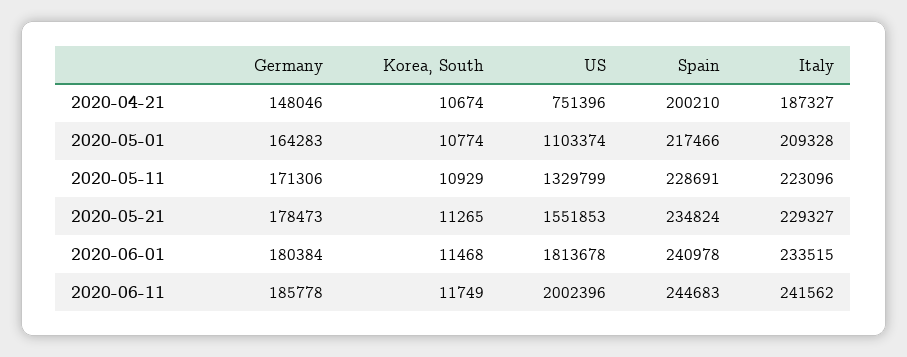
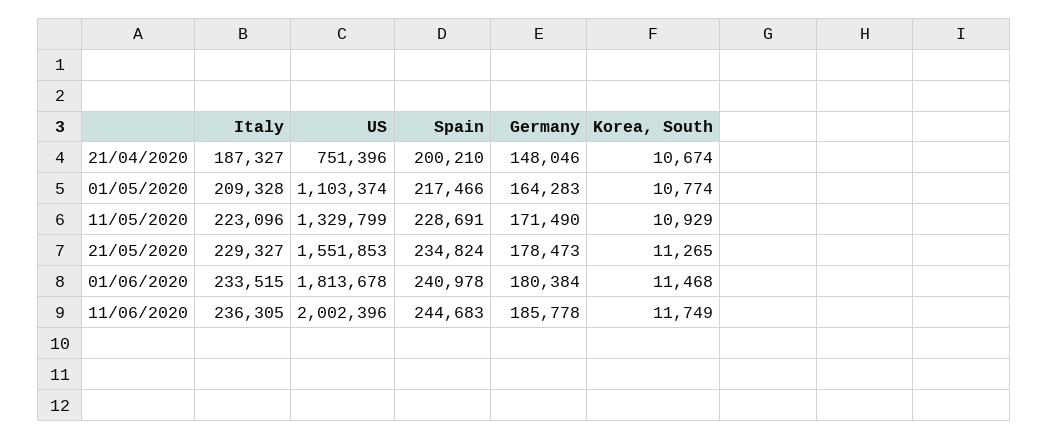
  {
    "Germany": {
      "2020-04-21": 148046,
      "2020-05-01": 164283,
-     "2020-05-11": 171306,
+     "2020-05-11": 171490,
      "2020-05-21": 178473,
      "2020-06-01": 180384,
      "2020-06-11": 185778
    },
    "Korea, South": {
      "2020-04-21": 10674,
      "2020-05-01": 10774,
      "2020-05-11": 10929,
      "2020-05-21": 11265,
      "2020-06-01": 11468,
      "2020-06-11": 11749
    },
    "US": {
      "2020-04-21": 751396,
      "2020-05-01": 1103374,
      "2020-05-11": 1329799,
      "2020-05-21": 1551853,
      "2020-06-01": 1813678,
      "2020-06-11": 2002396
    },
    "Spain": {
      "2020-04-21": 200210,
      "2020-05-01": 217466,
      "2020-05-11": 228691,
      "2020-05-21": 234824,
      "2020-06-01": 240978,
      "2020-06-11": 244683
    },
    "Italy": {
      "2020-04-21": 187327,
      "2020-05-01": 209328,
      "2020-05-11": 223096,
      "2020-05-21": 229327,
      "2020-06-01": 233515,
-     "2020-06-11": 241562
+     "2020-06-11": 236305
    }
  }

